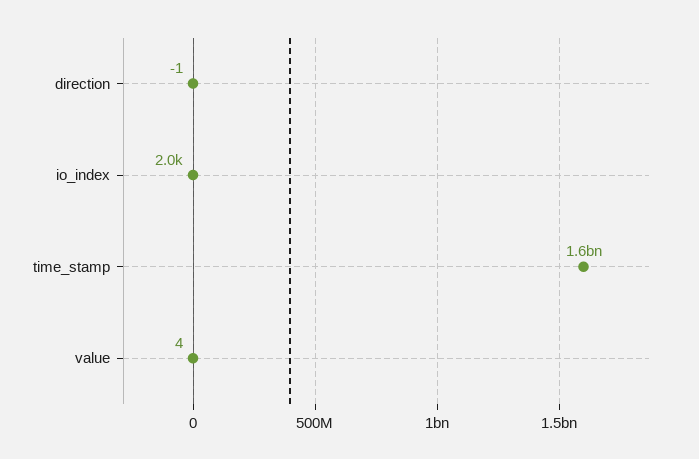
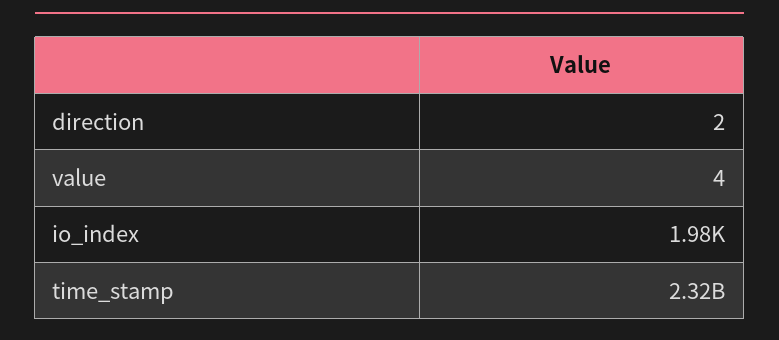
  {
-   "direction": -1,
+   "direction": 2,
    "io_index": 1980,
-   "time_stamp": 1600000000,
+   "time_stamp": 2320000000,
    "value": 4
  }

